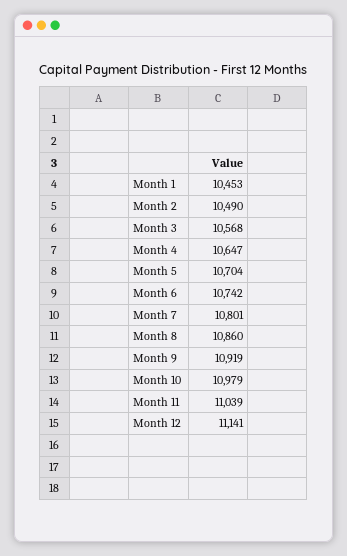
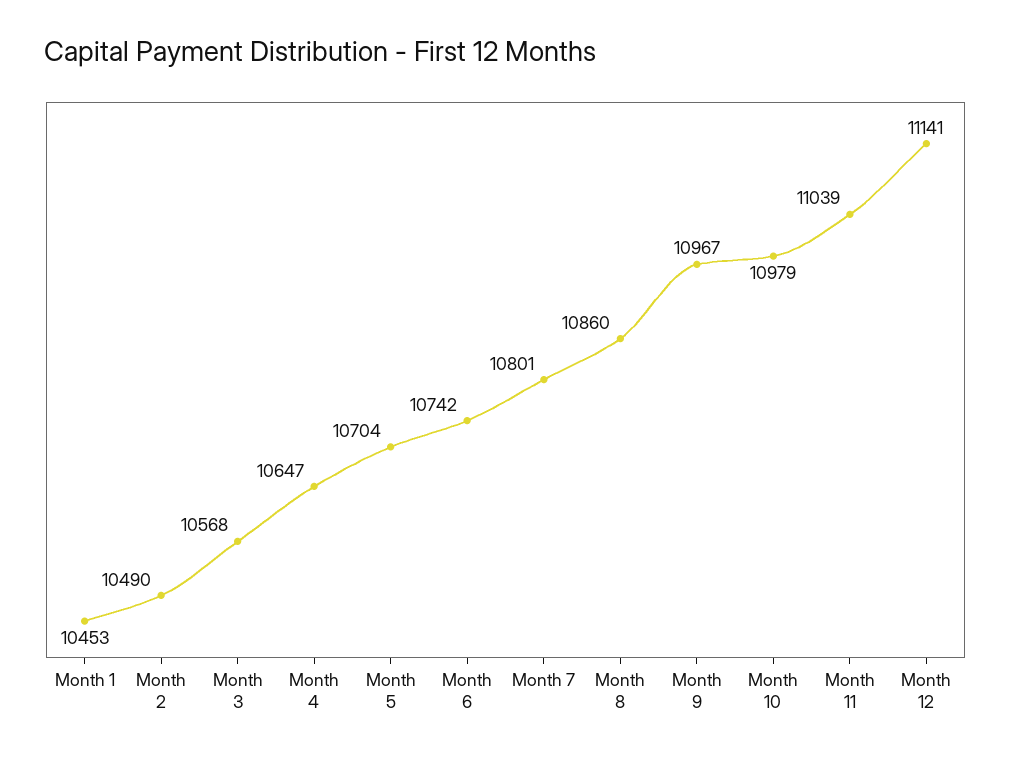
  {
    "Month 1": 10453,
    "Month 2": 10490,
    "Month 3": 10568,
    "Month 4": 10647,
    "Month 5": 10704,
    "Month 6": 10742,
    "Month 7": 10801,
    "Month 8": 10860,
-   "Month 9": 10919,
+   "Month 9": 10967,
    "Month 10": 10979,
    "Month 11": 11039,
    "Month 12": 11141
  }

